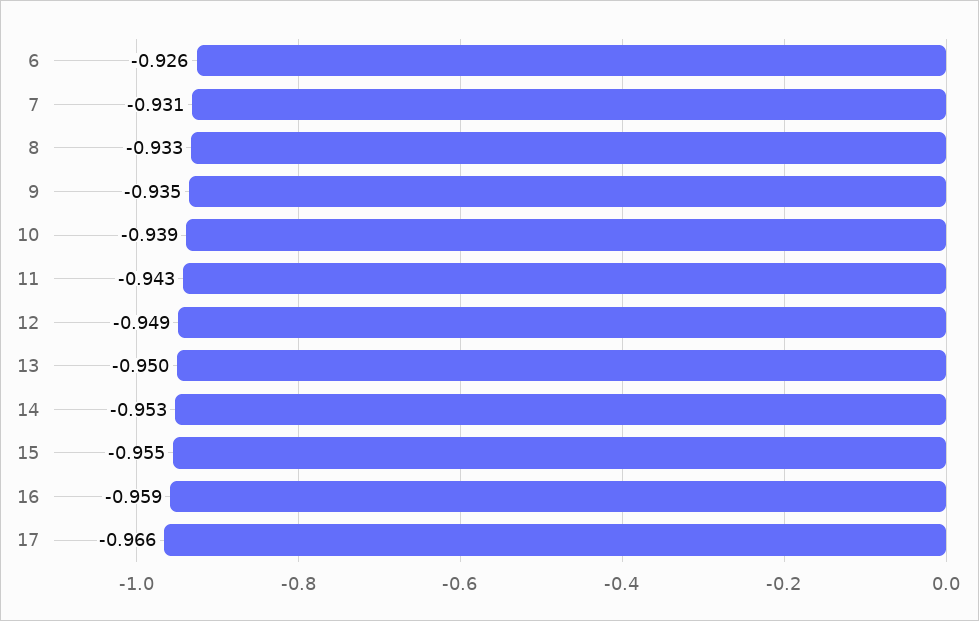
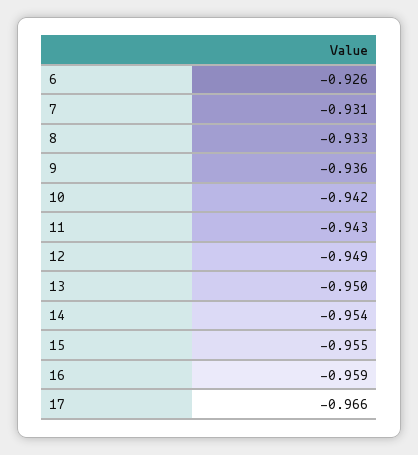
  {
    "6": -0.926,
    "7": -0.931,
    "8": -0.933,
-   "9": -0.935,
+   "9": -0.936,
-   "10": -0.939,
+   "10": -0.942,
    "11": -0.943,
    "12": -0.949,
    "13": -0.95,
-   "14": -0.953,
+   "14": -0.954,
    "15": -0.955,
    "16": -0.959,
    "17": -0.966
  }

